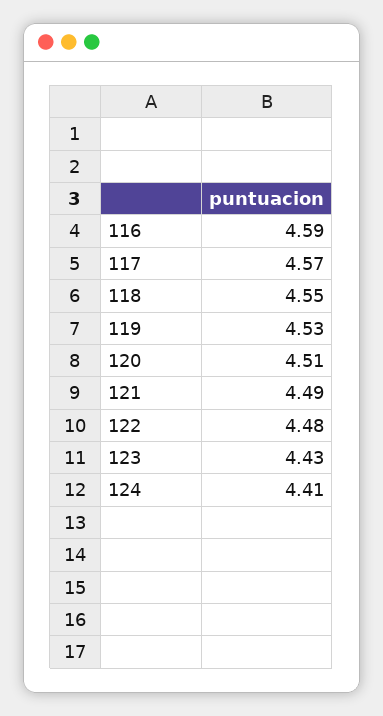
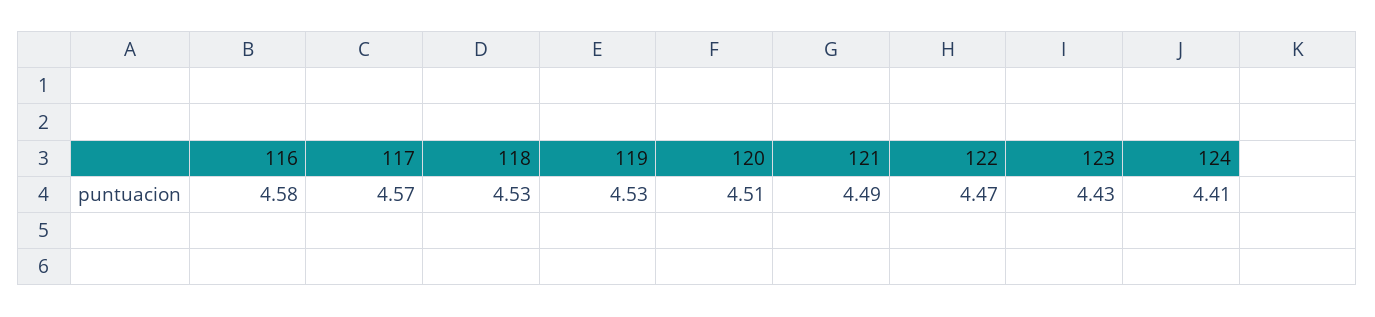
  {
-   "116": 4.59,
+   "116": 4.58,
    "117": 4.57,
-   "118": 4.55,
+   "118": 4.53,
    "119": 4.53,
    "120": 4.51,
    "121": 4.49,
-   "122": 4.48,
+   "122": 4.47,
    "123": 4.43,
    "124": 4.41
  }

